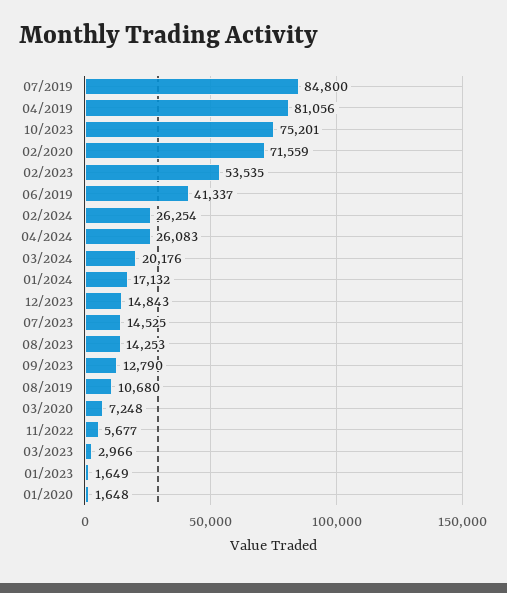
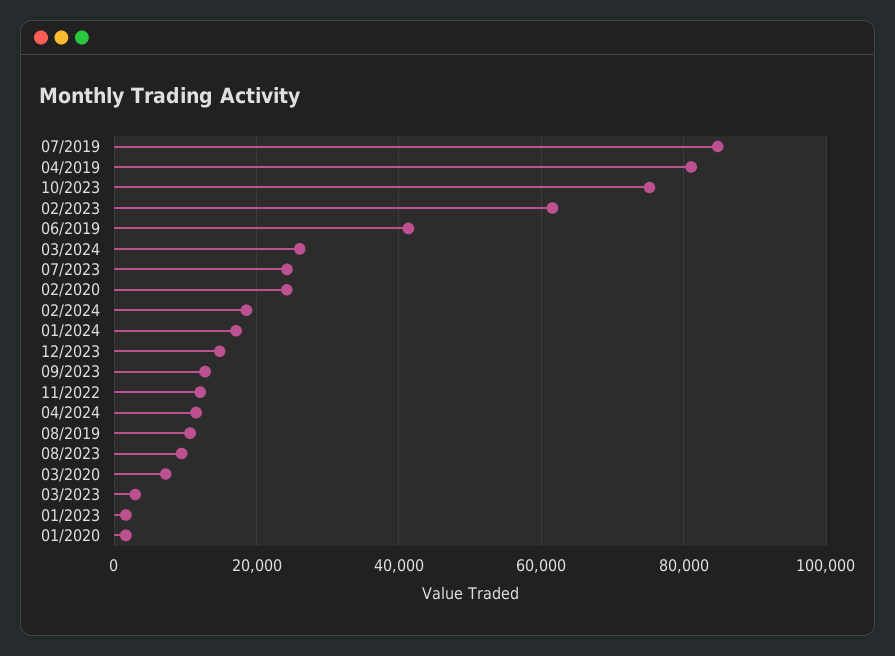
  {
    "07/2019": 84800,
    "04/2019": 81056,
    "10/2023": 75201,
-   "02/2020": 71559,
+   "02/2020": 24000,
-   "02/2023": 53535,
+   "02/2023": 62000,
    "06/2019": 41337,
-   "02/2024": 26254,
+   "02/2024": 18000,
-   "04/2024": 26083,
+   "04/2024": 12000,
-   "03/2024": 20176,
+   "03/2024": 26000,
    "01/2024": 17132,
    "12/2023": 14843,
-   "07/2023": 14525,
+   "07/2023": 24000,
-   "08/2023": 14253,
+   "08/2023": 10000,
    "09/2023": 12790,
    "08/2019": 10680,
    "03/2020": 7248,
-   "11/2022": 5677,
+   "11/2022": 12000,
    "03/2023": 2966,
    "01/2023": 1649,
    "01/2020": 1648
  }

